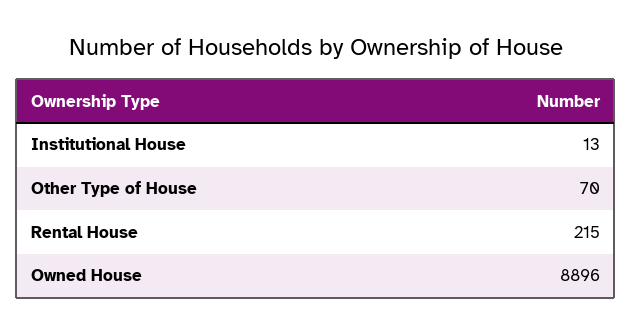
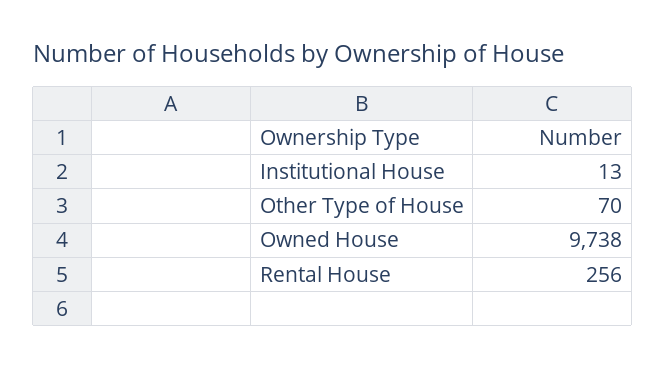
  {
    "Institutional House": 13,
    "Other Type of House": 70,
-   "Rental House": 215,
+   "Rental House": 256,
-   "Owned House": 8896
+   "Owned House": 9738
  }

